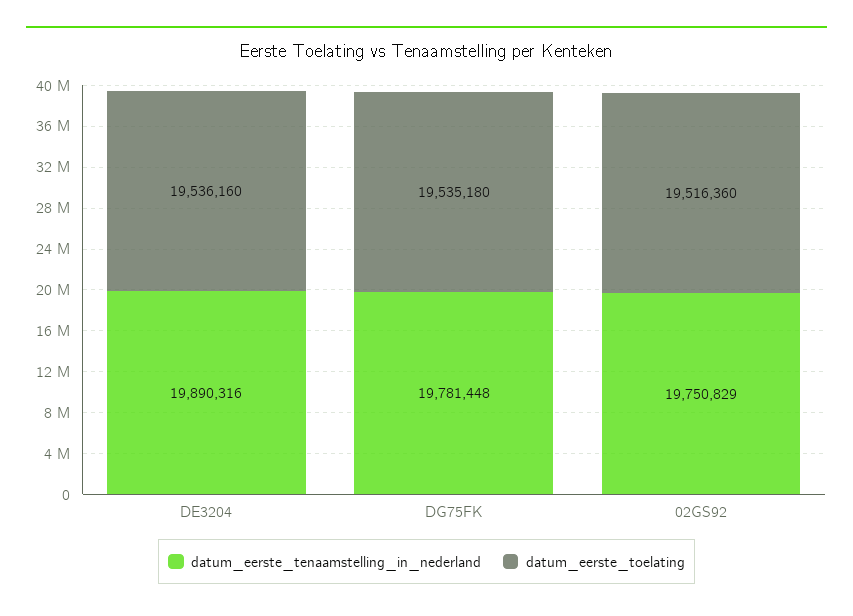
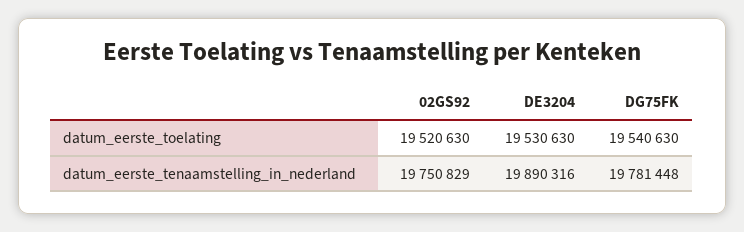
  {
    "datum_eerste_tenaamstelling_in_nederland": {
      "DE3204": 19890316,
      "DG75FK": 19781448,
      "02GS92": 19750829
    },
    "datum_eerste_toelating": {
-     "DE3204": 19536160,
+     "DE3204": 19530630,
-     "DG75FK": 19535180,
+     "DG75FK": 19540630,
-     "02GS92": 19516360
+     "02GS92": 19520630
    }
  }

